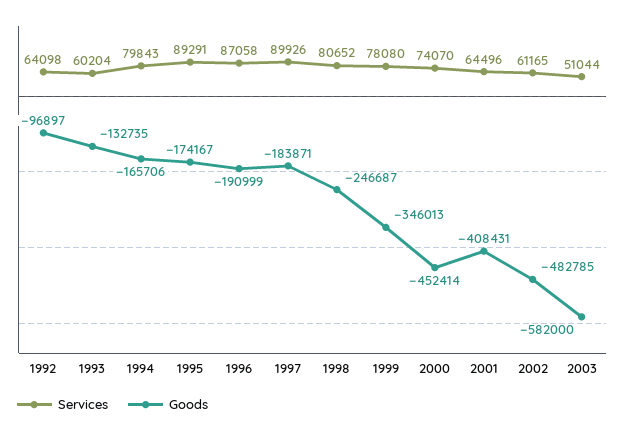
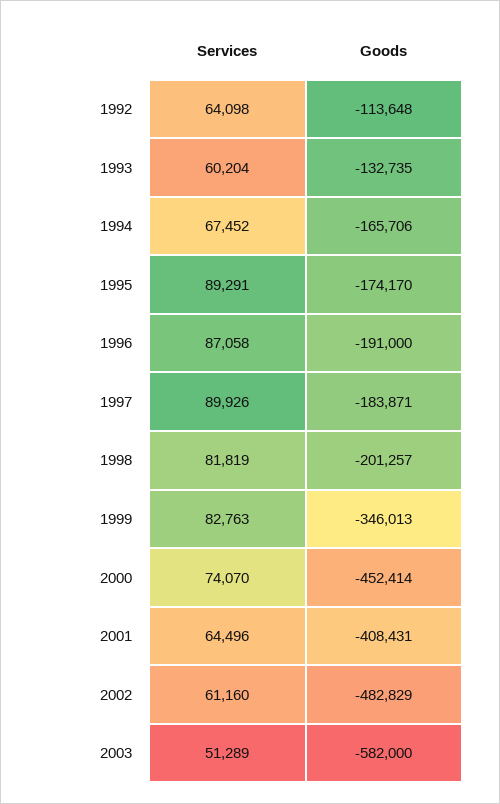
  {
    "Services": {
      "1992": 64098,
      "1993": 60204,
-     "1994": 79843,
+     "1994": 67452,
      "1995": 89291,
      "1996": 87058,
      "1997": 89926,
-     "1998": 80652,
+     "1998": 81819,
-     "1999": 78080,
+     "1999": 82763,
      "2000": 74070,
      "2001": 64496,
-     "2002": 61165,
+     "2002": 61160,
-     "2003": 51044
+     "2003": 51289
    },
    "Goods": {
-     "1992": -96897,
+     "1992": -113648,
      "1993": -132735,
      "1994": -165706,
-     "1995": -174167,
+     "1995": -174170,
-     "1996": -190999,
+     "1996": -191000,
      "1997": -183871,
-     "1998": -246687,
+     "1998": -201257,
      "1999": -346013,
      "2000": -452414,
      "2001": -408431,
-     "2002": -482785,
+     "2002": -482829,
      "2003": -582000
    }
  }

